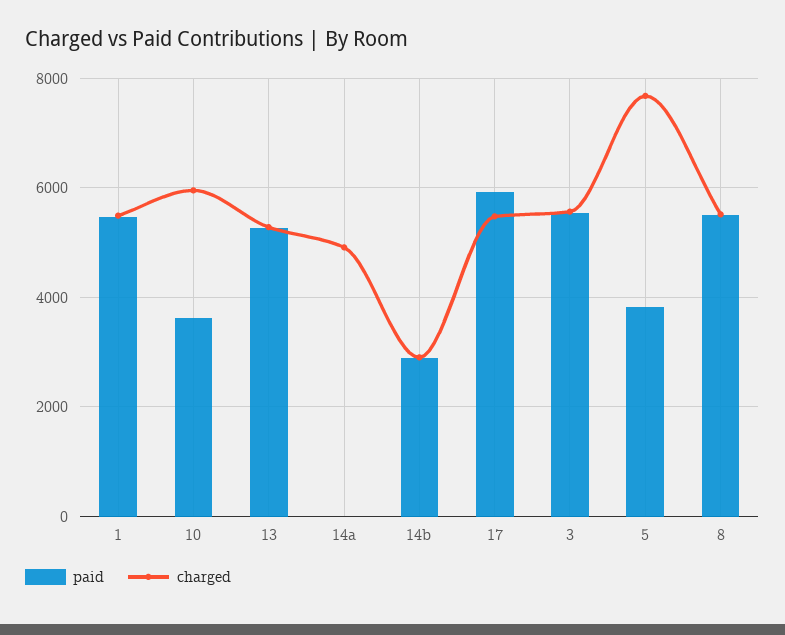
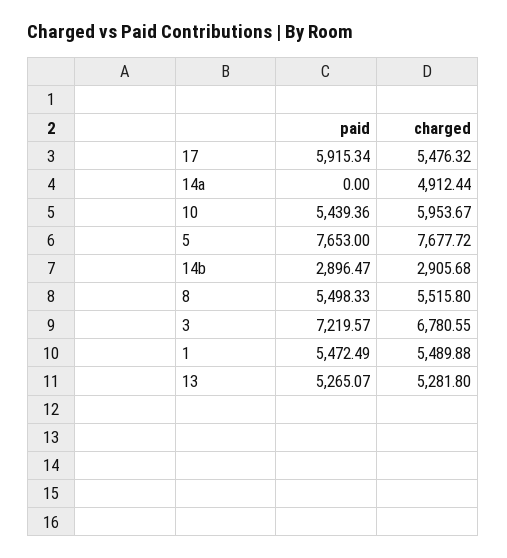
  {
    "paid": {
      "1": 5472.49,
-     "10": 3600,
+     "10": 5439.36,
      "13": 5265.07,
      "14a": 0,
      "14b": 2896.47,
      "17": 5915.34,
-     "3": 5600,
+     "3": 7219.57,
-     "5": 3800,
+     "5": 7653,
      "8": 5498.33
    },
    "charged": {
      "1": 5489.88,
      "10": 5953.67,
      "13": 5281.8,
      "14a": 4912.44,
      "14b": 2905.68,
      "17": 5476.32,
-     "3": 5600,
+     "3": 6780.55,
      "5": 7677.72,
      "8": 5515.8
    }
  }

